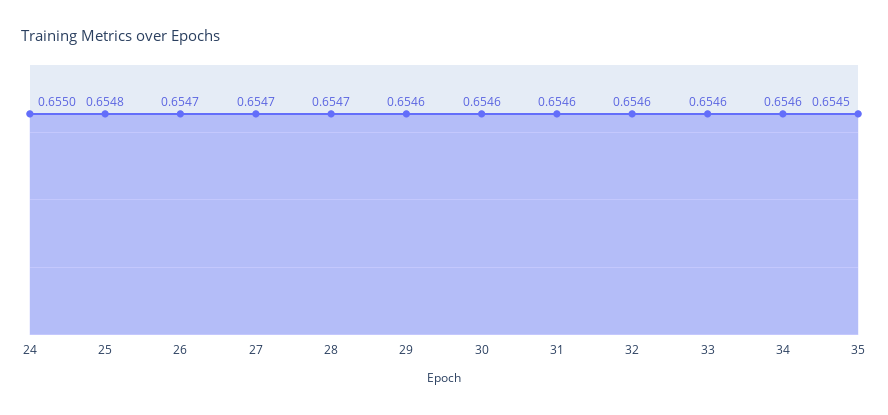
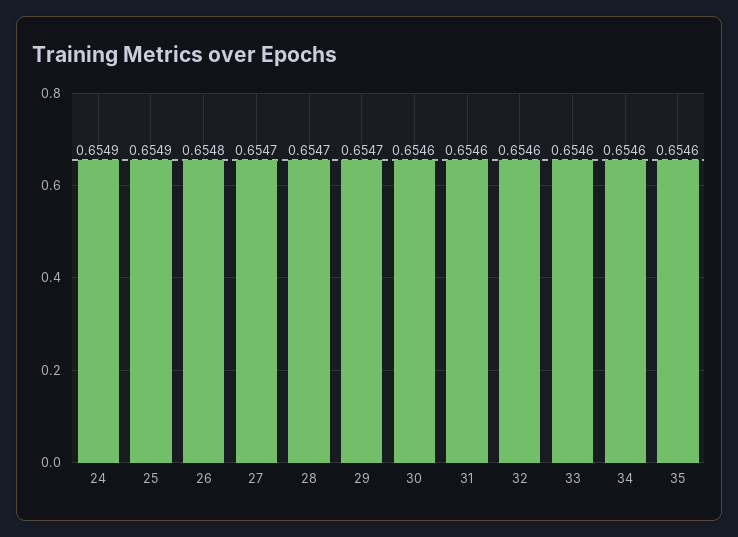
  {
-   "24": 0.655,
+   "24": 0.6549,
-   "25": 0.6548,
+   "25": 0.6549,
-   "26": 0.6547,
+   "26": 0.6548,
    "27": 0.6547,
    "28": 0.6547,
-   "29": 0.6546,
+   "29": 0.6547,
    "30": 0.6546,
    "31": 0.6546,
    "32": 0.6546,
    "33": 0.6546,
    "34": 0.6546,
-   "35": 0.6545
+   "35": 0.6546
  }

